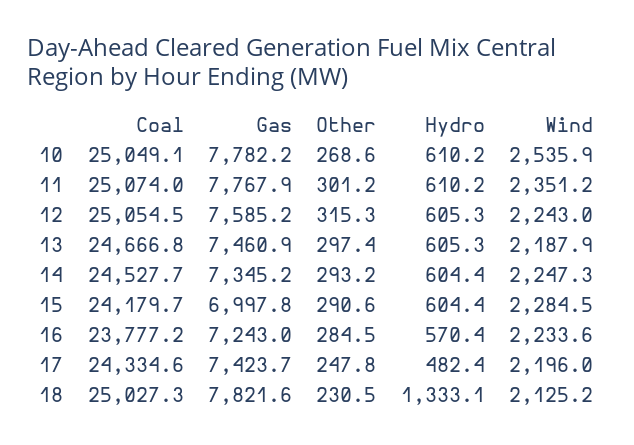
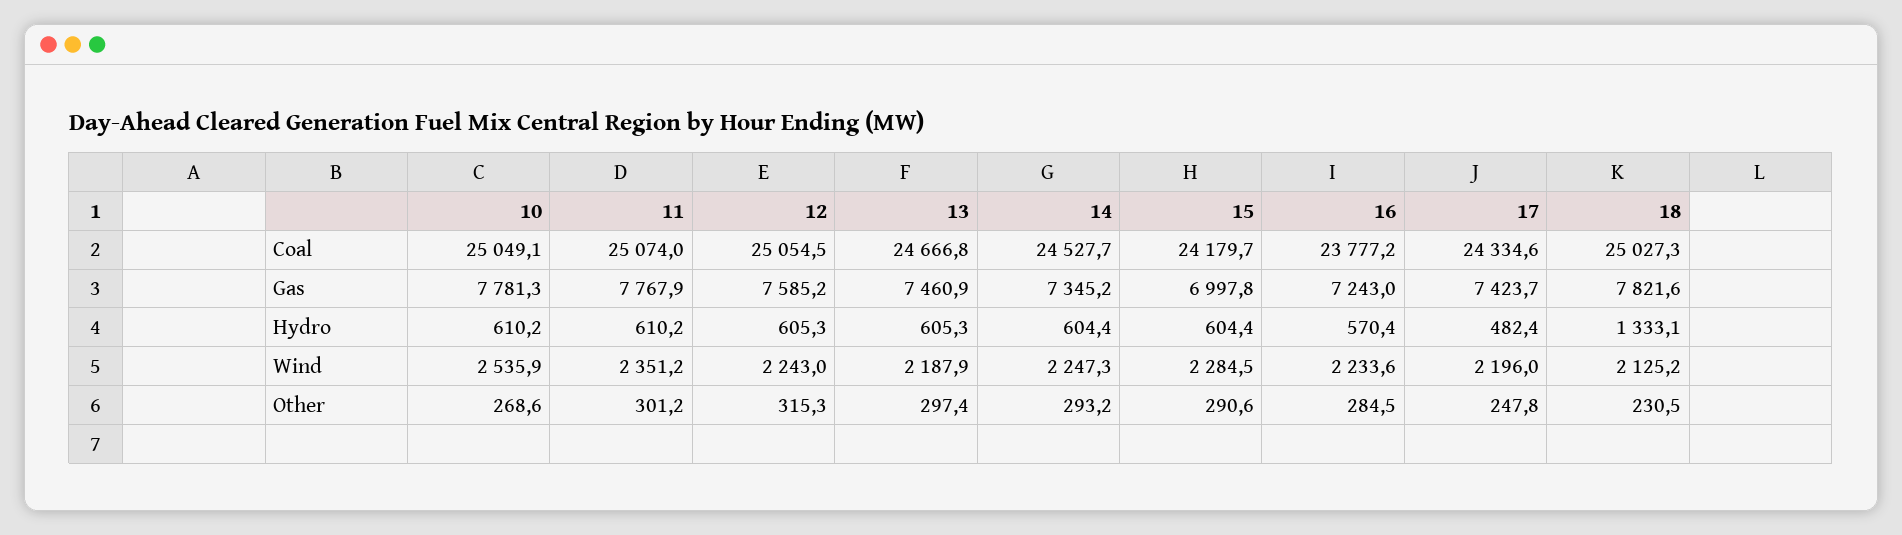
  {
    "Coal": {
      "10": 25049.1,
      "11": 25074,
      "12": 25054.5,
      "13": 24666.8,
      "14": 24527.7,
      "15": 24179.7,
      "16": 23777.2,
      "17": 24334.6,
      "18": 25027.3
    },
    "Gas": {
-     "10": 7782.2,
+     "10": 7781.3,
      "11": 7767.9,
      "12": 7585.2,
      "13": 7460.9,
      "14": 7345.2,
      "15": 6997.8,
      "16": 7243,
      "17": 7423.7,
      "18": 7821.6
    },
    "Other": {
      "10": 268.6,
      "11": 301.2,
      "12": 315.3,
      "13": 297.4,
      "14": 293.2,
      "15": 290.6,
      "16": 284.5,
      "17": 247.8,
      "18": 230.5
    },
    "Hydro": {
      "10": 610.2,
      "11": 610.2,
      "12": 605.3,
      "13": 605.3,
      "14": 604.4,
      "15": 604.4,
      "16": 570.4,
      "17": 482.4,
      "18": 1333.1
    },
    "Wind": {
      "10": 2535.9,
      "11": 2351.2,
      "12": 2243,
      "13": 2187.9,
      "14": 2247.3,
      "15": 2284.5,
      "16": 2233.6,
      "17": 2196,
      "18": 2125.2
    }
  }

